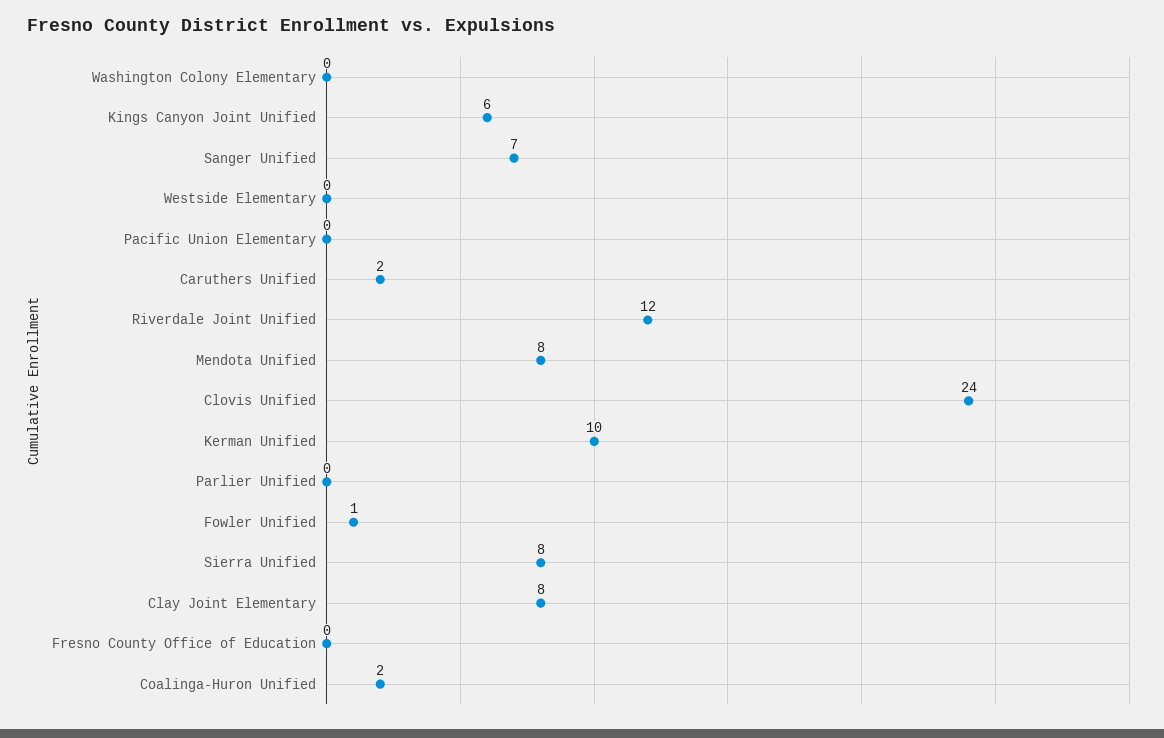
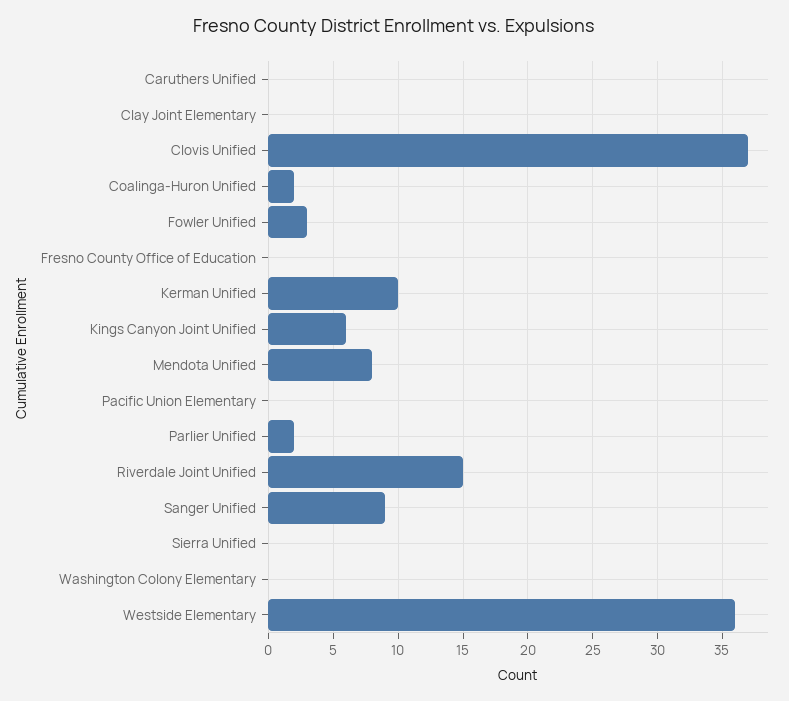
  {
    "Washington Colony Elementary": 0,
    "Kings Canyon Joint Unified": 6,
-   "Sanger Unified": 7,
+   "Sanger Unified": 9,
-   "Westside Elementary": 0,
+   "Westside Elementary": 36,
    "Pacific Union Elementary": 0,
-   "Caruthers Unified": 2,
+   "Caruthers Unified": 0,
-   "Riverdale Joint Unified": 12,
+   "Riverdale Joint Unified": 15,
    "Mendota Unified": 8,
-   "Clovis Unified": 24,
+   "Clovis Unified": 37,
    "Kerman Unified": 10,
-   "Parlier Unified": 0,
+   "Parlier Unified": 2,
-   "Fowler Unified": 1,
+   "Fowler Unified": 3,
-   "Sierra Unified": 8,
+   "Sierra Unified": 0,
-   "Clay Joint Elementary": 8,
+   "Clay Joint Elementary": 0,
    "Fresno County Office of Education": 0,
    "Coalinga-Huron Unified": 2
  }

